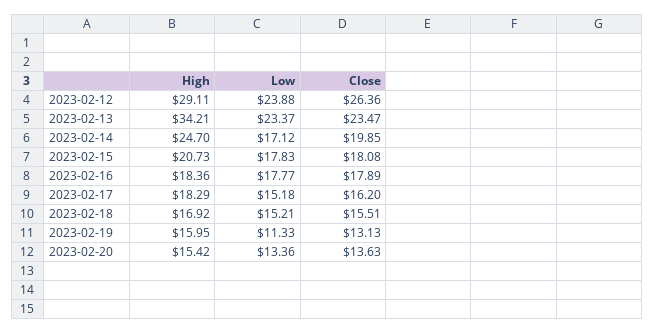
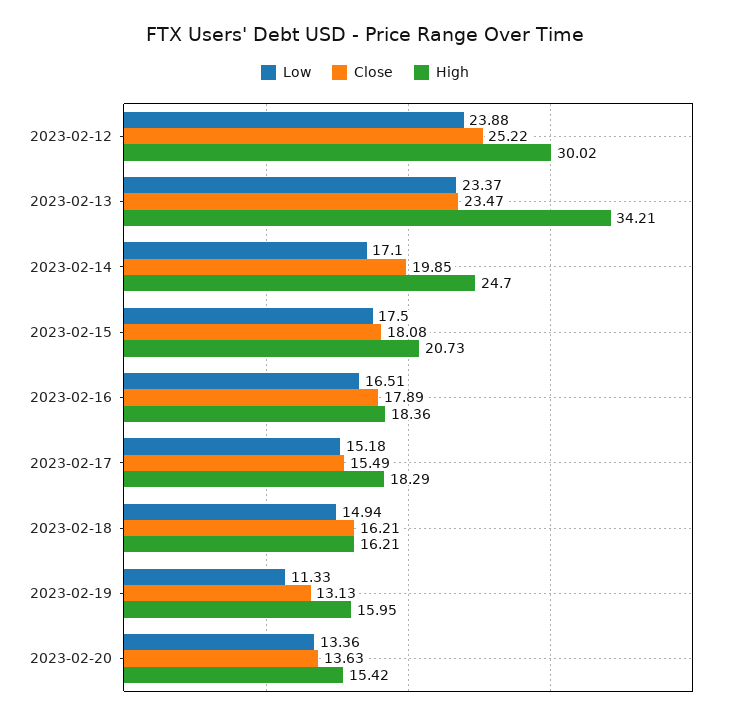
  {
    "High": {
-     "2023-02-12": 29.11,
+     "2023-02-12": 30.02,
      "2023-02-13": 34.21,
      "2023-02-14": 24.7,
      "2023-02-15": 20.73,
      "2023-02-16": 18.36,
      "2023-02-17": 18.29,
-     "2023-02-18": 16.92,
+     "2023-02-18": 16.21,
      "2023-02-19": 15.95,
      "2023-02-20": 15.42
    },
    "Low": {
      "2023-02-12": 23.88,
      "2023-02-13": 23.37,
-     "2023-02-14": 17.12,
+     "2023-02-14": 17.1,
-     "2023-02-15": 17.83,
+     "2023-02-15": 17.5,
-     "2023-02-16": 17.77,
+     "2023-02-16": 16.51,
      "2023-02-17": 15.18,
-     "2023-02-18": 15.21,
+     "2023-02-18": 14.94,
      "2023-02-19": 11.33,
      "2023-02-20": 13.36
    },
    "Close": {
-     "2023-02-12": 26.36,
+     "2023-02-12": 25.22,
      "2023-02-13": 23.47,
      "2023-02-14": 19.85,
      "2023-02-15": 18.08,
      "2023-02-16": 17.89,
-     "2023-02-17": 16.2,
+     "2023-02-17": 15.49,
-     "2023-02-18": 15.51,
+     "2023-02-18": 16.21,
      "2023-02-19": 13.13,
      "2023-02-20": 13.63
    }
  }

